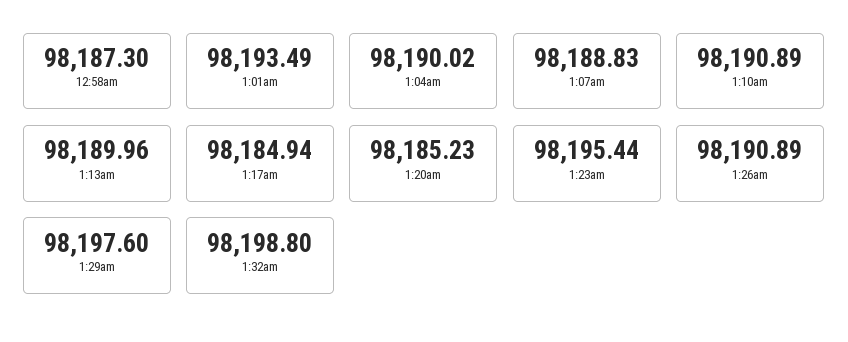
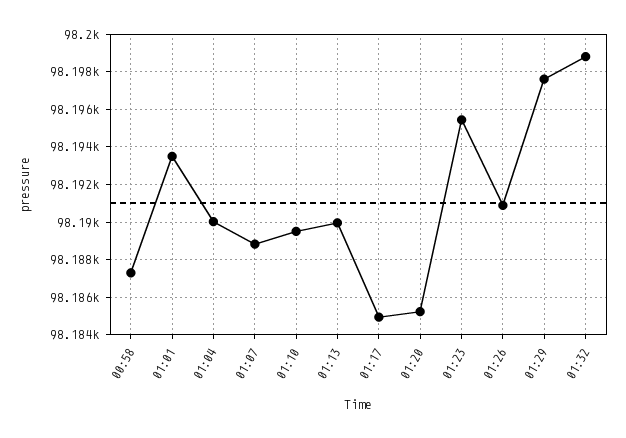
  {
    "12:58am": 98187.3,
    "1:01am": 98193.49,
    "1:04am": 98190.02,
    "1:07am": 98188.83,
-   "1:10am": 98190.89,
+   "1:10am": 98189.5,
    "1:13am": 98189.96,
    "1:17am": 98184.94,
    "1:20am": 98185.23,
    "1:23am": 98195.44,
    "1:26am": 98190.89,
    "1:29am": 98197.6,
    "1:32am": 98198.8
  }

